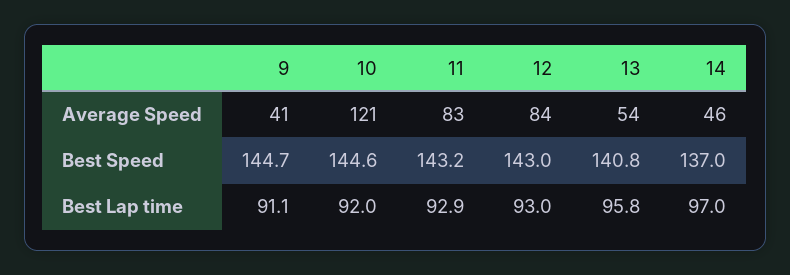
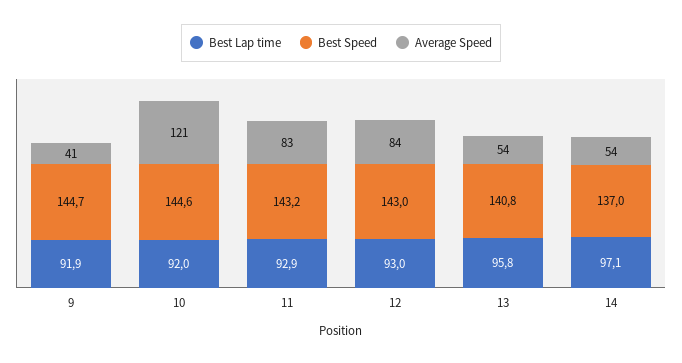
  {
    "Average Speed": {
      "9": 41,
      "10": 121,
      "11": 83,
      "12": 84,
      "13": 54,
-     "14": 46
+     "14": 54
    },
    "Best Speed": {
      "9": 144.7,
      "10": 144.6,
      "11": 143.2,
      "12": 143,
      "13": 140.8,
      "14": 137
    },
    "Best Lap time": {
-     "9": 91.1,
+     "9": 91.9,
      "10": 92,
      "11": 92.9,
      "12": 93,
      "13": 95.8,
-     "14": 97
+     "14": 97.1
    }
  }

